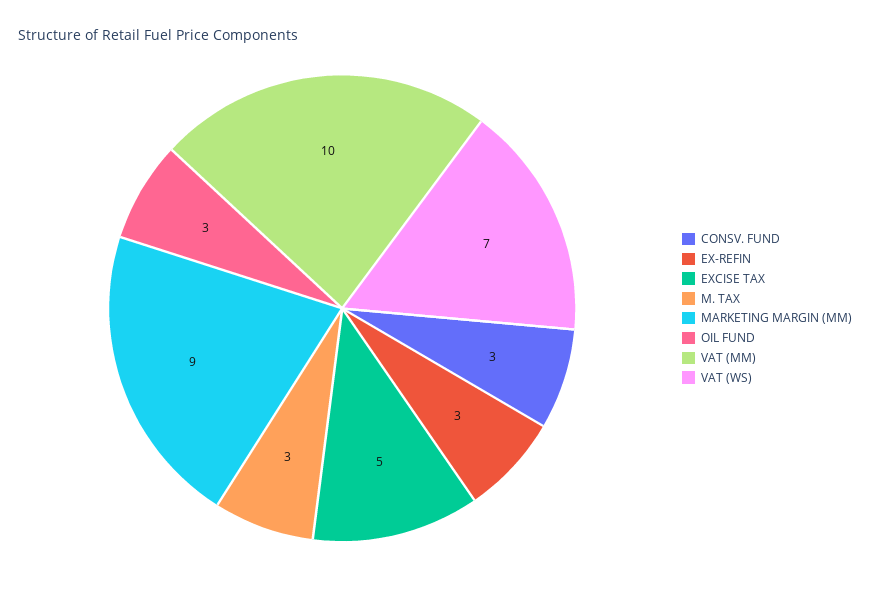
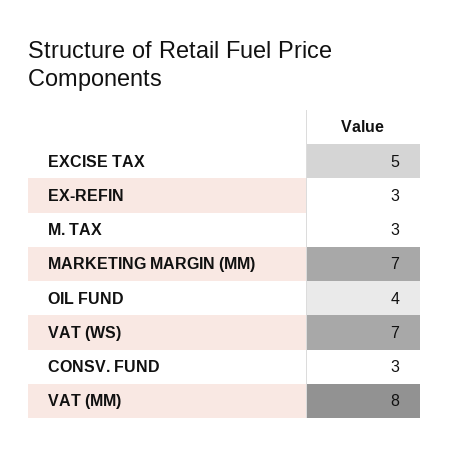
  {
    "CONSV. FUND": 3,
    "EX-REFIN": 3,
    "EXCISE TAX": 5,
    "M. TAX": 3,
-   "MARKETING MARGIN (MM)": 9,
+   "MARKETING MARGIN (MM)": 7,
-   "OIL FUND": 3,
+   "OIL FUND": 4,
-   "VAT (MM)": 10,
+   "VAT (MM)": 8,
    "VAT (WS)": 7
  }

